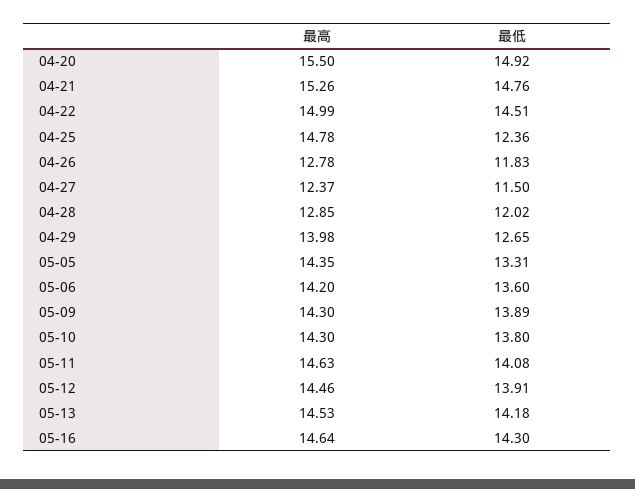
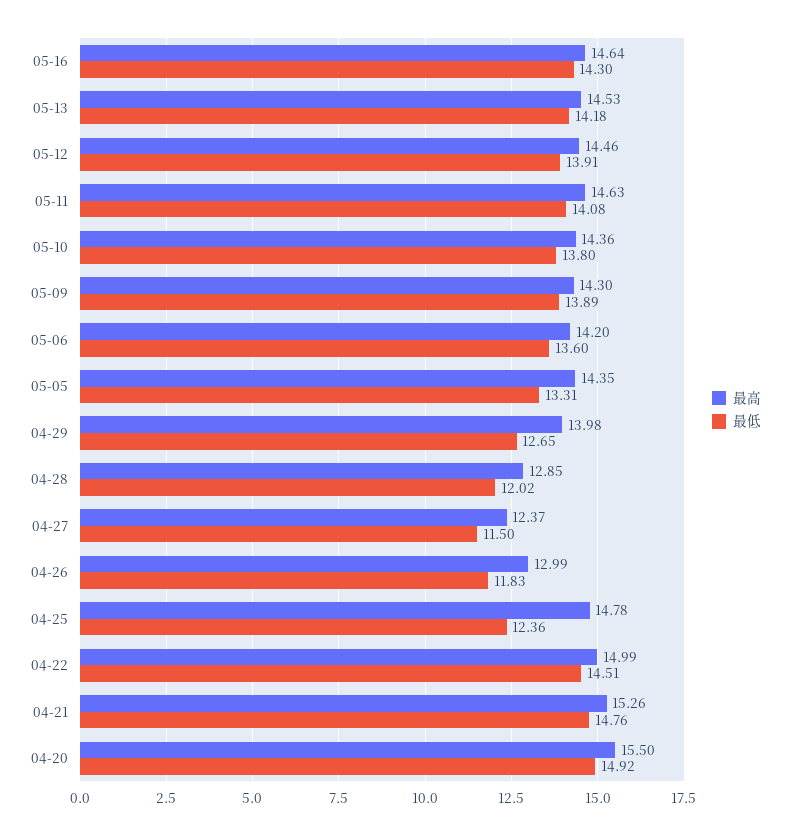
  {
    "最高": {
      "04-20": 15.5,
      "04-21": 15.26,
      "04-22": 14.99,
      "04-25": 14.78,
-     "04-26": 12.78,
+     "04-26": 12.99,
      "04-27": 12.37,
      "04-28": 12.85,
      "04-29": 13.98,
      "05-05": 14.35,
      "05-06": 14.2,
      "05-09": 14.3,
-     "05-10": 14.3,
+     "05-10": 14.36,
      "05-11": 14.63,
      "05-12": 14.46,
      "05-13": 14.53,
      "05-16": 14.64
    },
    "最低": {
      "04-20": 14.92,
      "04-21": 14.76,
      "04-22": 14.51,
      "04-25": 12.36,
      "04-26": 11.83,
      "04-27": 11.5,
      "04-28": 12.02,
      "04-29": 12.65,
      "05-05": 13.31,
      "05-06": 13.6,
      "05-09": 13.89,
      "05-10": 13.8,
      "05-11": 14.08,
      "05-12": 13.91,
      "05-13": 14.18,
      "05-16": 14.3
    }
  }

